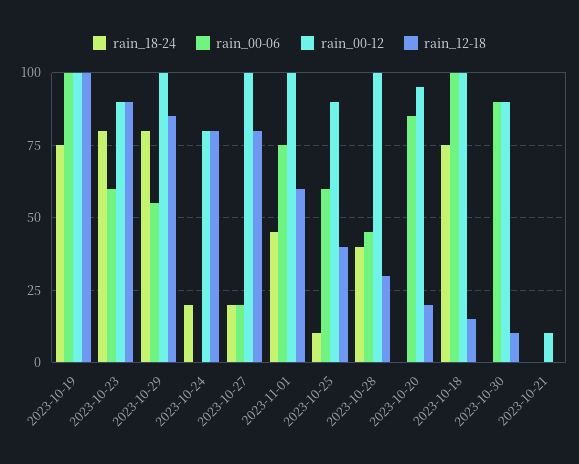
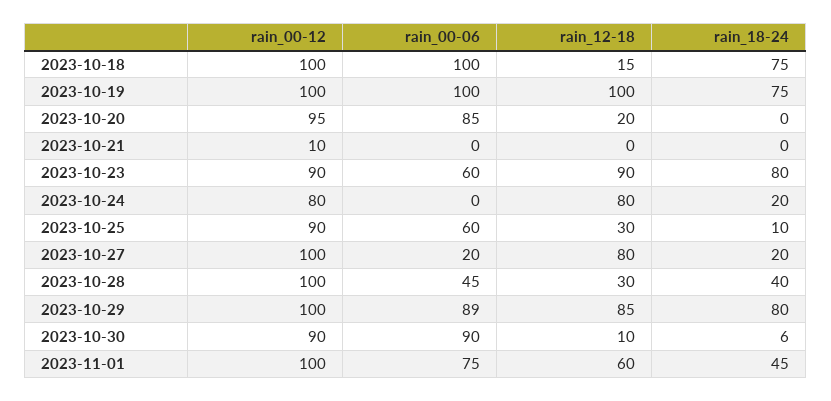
  {
    "rain_18-24": {
      "2023-10-19": 75,
      "2023-10-23": 80,
      "2023-10-29": 80,
      "2023-10-24": 20,
      "2023-10-27": 20,
      "2023-11-01": 45,
      "2023-10-25": 10,
      "2023-10-28": 40,
      "2023-10-20": 0,
      "2023-10-18": 75,
-     "2023-10-30": 0,
+     "2023-10-30": 6,
      "2023-10-21": 0
    },
    "rain_00-06": {
      "2023-10-19": 100,
      "2023-10-23": 60,
-     "2023-10-29": 55,
+     "2023-10-29": 89,
      "2023-10-24": 0,
      "2023-10-27": 20,
      "2023-11-01": 75,
      "2023-10-25": 60,
      "2023-10-28": 45,
      "2023-10-20": 85,
      "2023-10-18": 100,
      "2023-10-30": 90,
      "2023-10-21": 0
    },
    "rain_00-12": {
      "2023-10-19": 100,
      "2023-10-23": 90,
      "2023-10-29": 100,
      "2023-10-24": 80,
      "2023-10-27": 100,
      "2023-11-01": 100,
      "2023-10-25": 90,
      "2023-10-28": 100,
      "2023-10-20": 95,
      "2023-10-18": 100,
      "2023-10-30": 90,
      "2023-10-21": 10
    },
    "rain_12-18": {
      "2023-10-19": 100,
      "2023-10-23": 90,
      "2023-10-29": 85,
      "2023-10-24": 80,
      "2023-10-27": 80,
      "2023-11-01": 60,
-     "2023-10-25": 40,
+     "2023-10-25": 30,
      "2023-10-28": 30,
      "2023-10-20": 20,
      "2023-10-18": 15,
      "2023-10-30": 10,
      "2023-10-21": 0
    }
  }

